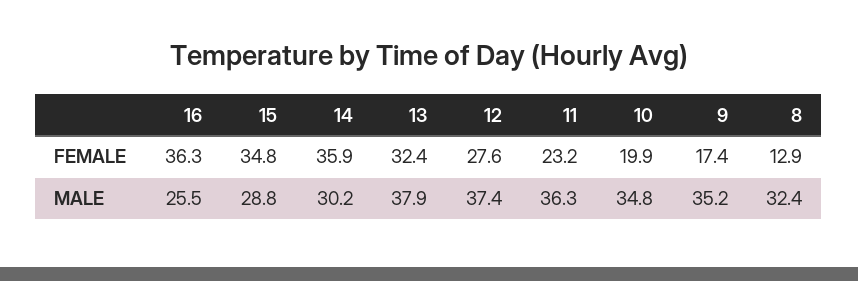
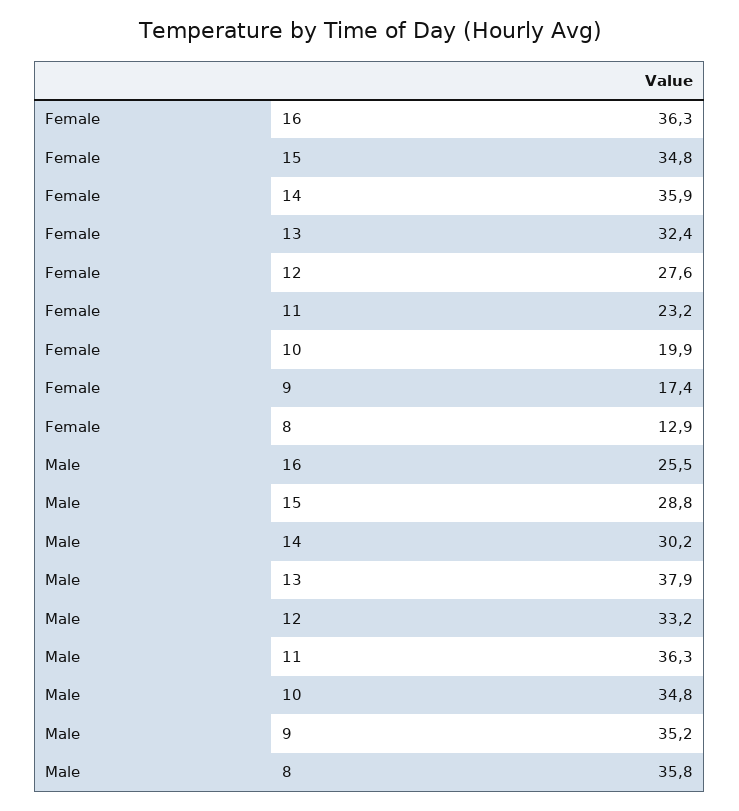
  {
    "16": {
      "FEMALE": 36.3,
      "MALE": 25.5
    },
    "15": {
      "FEMALE": 34.8,
      "MALE": 28.8
    },
    "14": {
      "FEMALE": 35.9,
      "MALE": 30.2
    },
    "13": {
      "FEMALE": 32.4,
      "MALE": 37.9
    },
    "12": {
      "FEMALE": 27.6,
-     "MALE": 37.4
+     "MALE": 33.2
    },
    "11": {
      "FEMALE": 23.2,
      "MALE": 36.3
    },
    "10": {
      "FEMALE": 19.9,
      "MALE": 34.8
    },
    "9": {
      "FEMALE": 17.4,
      "MALE": 35.2
    },
    "8": {
      "FEMALE": 12.9,
-     "MALE": 32.4
+     "MALE": 35.8
    }
  }

